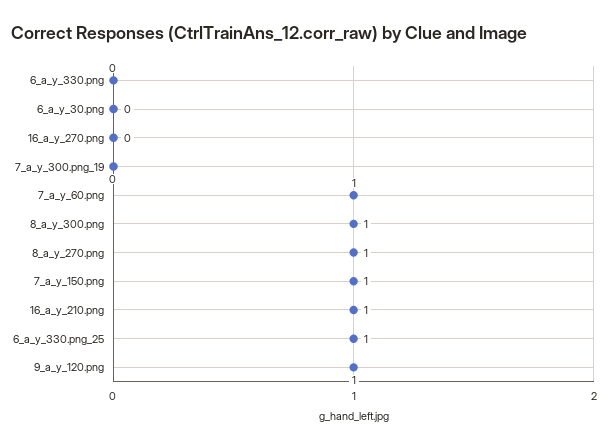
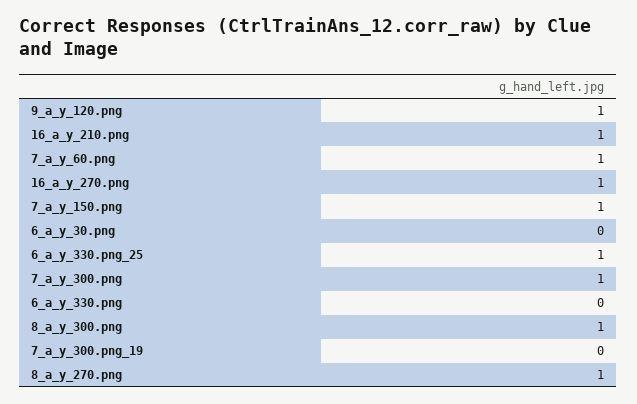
  {
    "6_a_y_330.png": 0,
    "6_a_y_30.png": 0,
-   "16_a_y_270.png": 0,
+   "16_a_y_270.png": 1,
    "7_a_y_300.png_19": 0,
    "7_a_y_60.png": 1,
    "8_a_y_300.png": 1,
    "8_a_y_270.png": 1,
    "7_a_y_150.png": 1,
    "16_a_y_210.png": 1,
    "6_a_y_330.png_25": 1,
-   "9_a_y_120.png": 1
+   "9_a_y_120.png": 1,
+   "7_a_y_300.png": 1
  }

